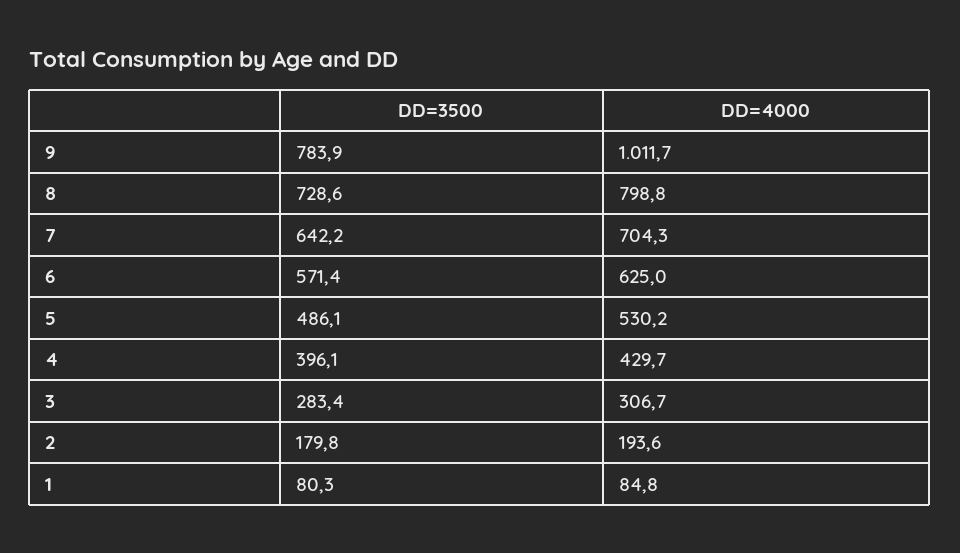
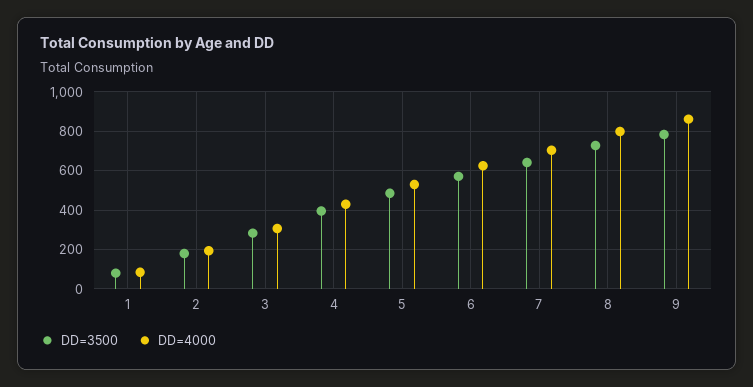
  {
    "DD=3500": {
      "9": 783.9,
      "8": 728.6,
      "7": 642.2,
      "6": 571.4,
      "5": 486.1,
      "4": 396.1,
      "3": 283.4,
      "2": 179.8,
      "1": 80.3
    },
    "DD=4000": {
-     "9": 1011.7,
+     "9": 850,
      "8": 798.8,
      "7": 704.3,
      "6": 625,
      "5": 530.2,
      "4": 429.7,
      "3": 306.7,
      "2": 193.6,
      "1": 84.8
    }
  }

